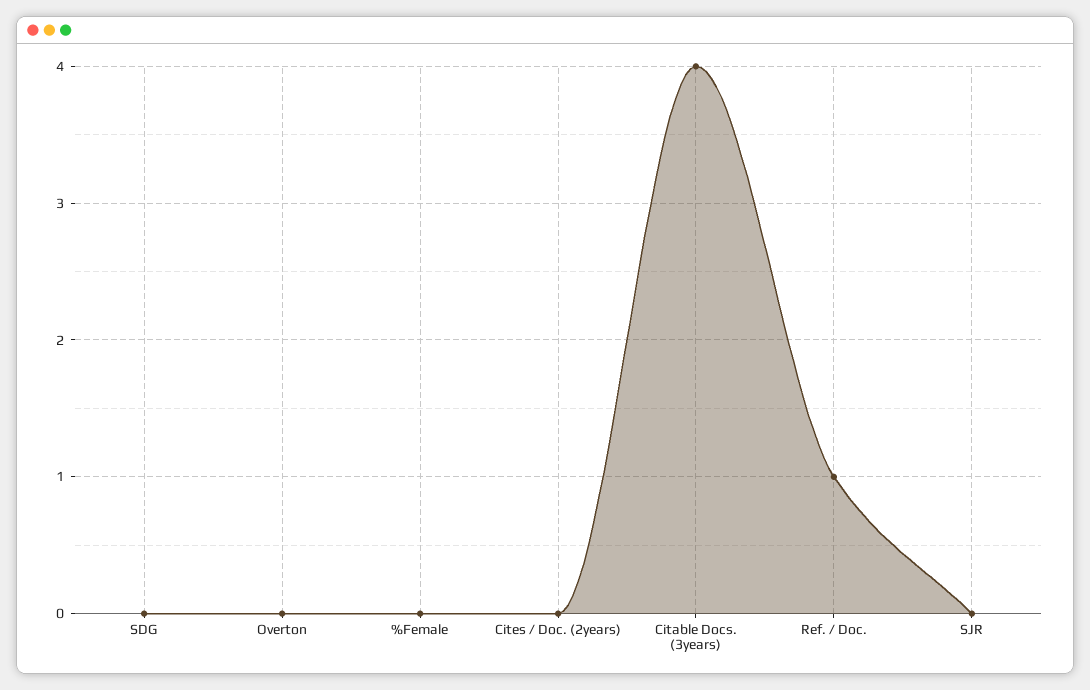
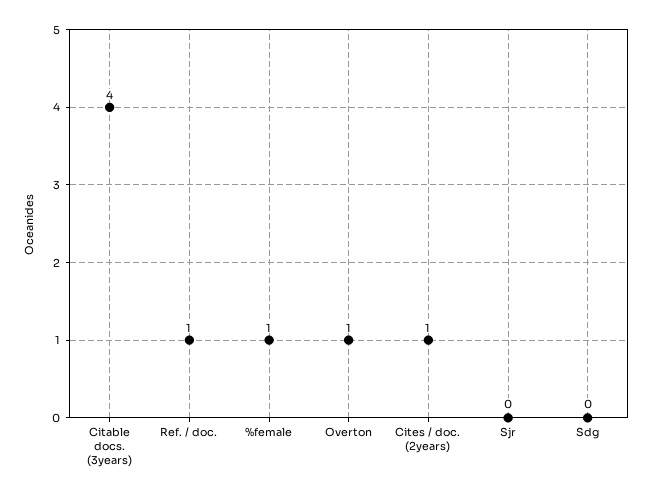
  {
    "SDG": 0,
-   "Overton": 0,
+   "Overton": 1,
-   "%Female": 0,
+   "%Female": 1,
-   "Cites / Doc. (2years)": 0,
+   "Cites / Doc. (2years)": 1,
    "Citable Docs. (3years)": 4,
    "Ref. / Doc.": 1,
    "SJR": 0
  }

